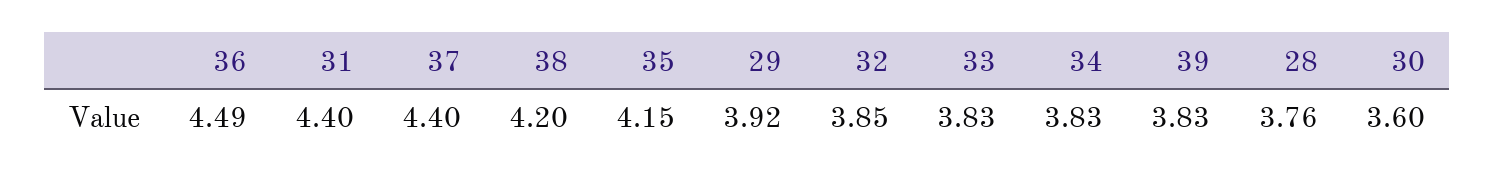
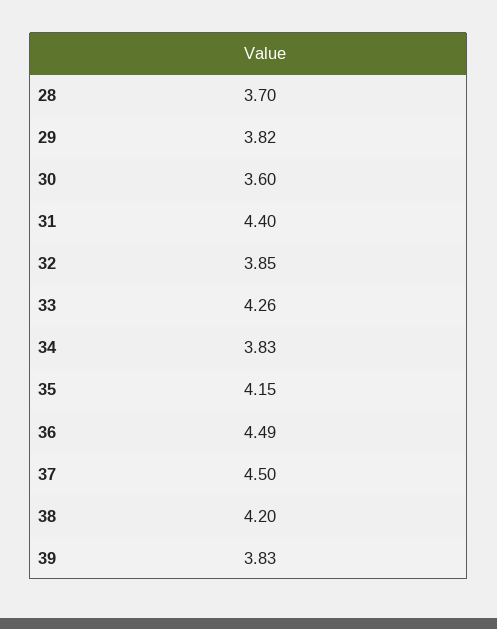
  {
    "36": 4.49,
    "31": 4.4,
-   "37": 4.4,
+   "37": 4.5,
    "38": 4.2,
    "35": 4.15,
-   "29": 3.92,
+   "29": 3.82,
    "32": 3.85,
-   "33": 3.83,
+   "33": 4.26,
    "34": 3.83,
    "39": 3.83,
-   "28": 3.76,
+   "28": 3.7,
    "30": 3.6
  }

